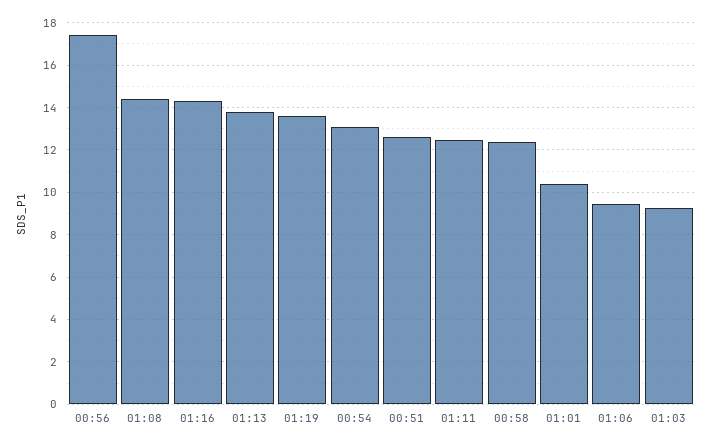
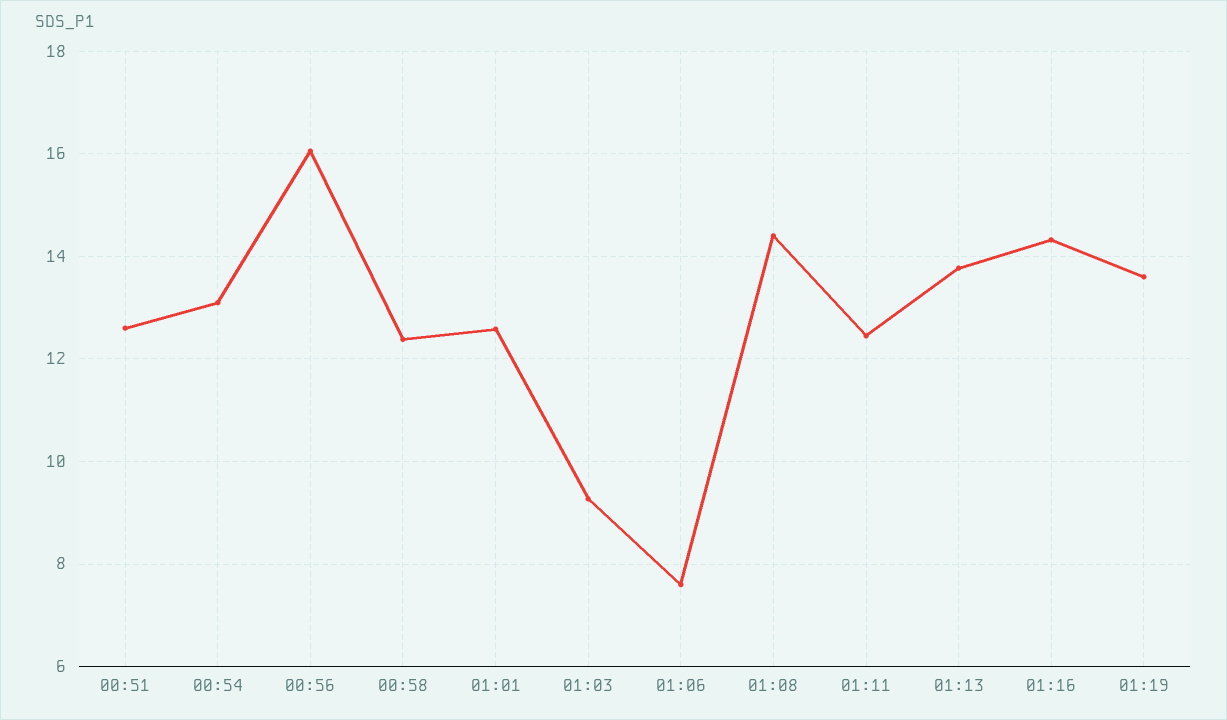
  {
-   "00:56": 17.5,
+   "00:56": 16,
    "01:08": 14.4,
    "01:16": 14.4,
    "01:13": 13.8,
    "01:19": 13.6,
    "00:54": 13.2,
    "00:51": 12.6,
    "01:11": 12.4,
    "00:58": 12.4,
-   "01:01": 10.5,
+   "01:01": 12.6,
-   "01:06": 9.5,
+   "01:06": 7.6,
    "01:03": 9.2
  }

